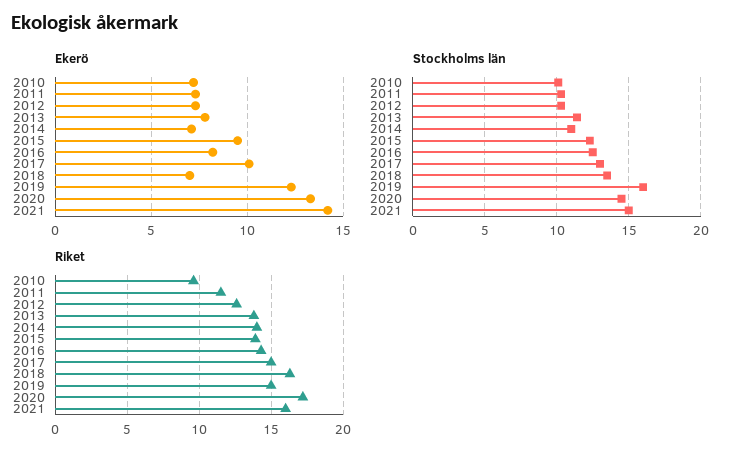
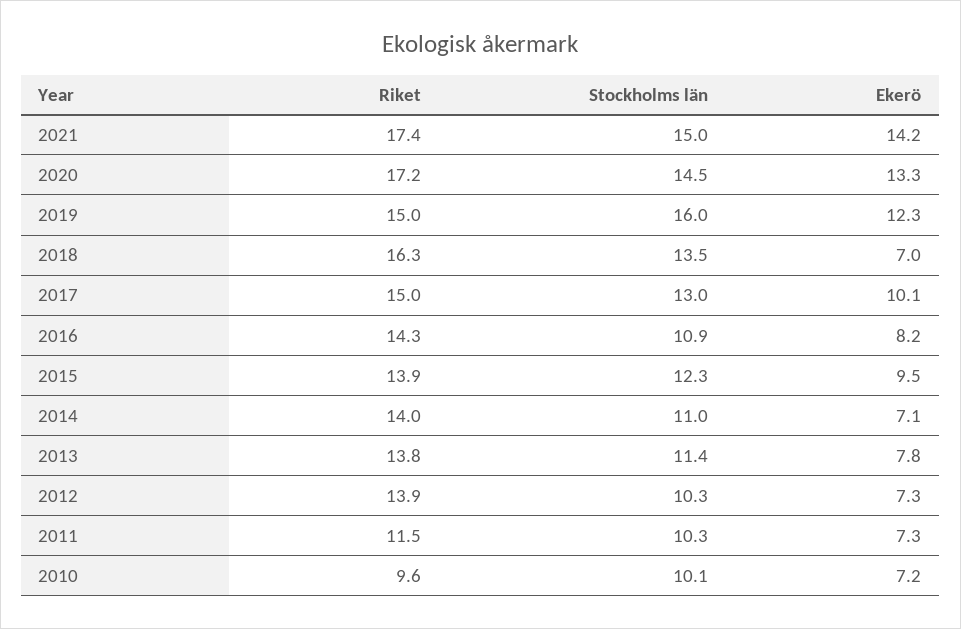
  {
    "Ekerö": {
      "2010": 7.2,
      "2011": 7.3,
      "2012": 7.3,
      "2013": 7.8,
      "2014": 7.1,
      "2015": 9.5,
      "2016": 8.2,
      "2017": 10.1,
      "2018": 7,
      "2019": 12.3,
      "2020": 13.3,
      "2021": 14.2
    },
    "Stockholms län": {
      "2010": 10.1,
      "2011": 10.3,
      "2012": 10.3,
      "2013": 11.4,
      "2014": 11,
      "2015": 12.3,
-     "2016": 12.5,
+     "2016": 10.9,
      "2017": 13,
      "2018": 13.5,
      "2019": 16,
      "2020": 14.5,
      "2021": 15
    },
    "Riket": {
      "2010": 9.6,
      "2011": 11.5,
-     "2012": 12.5,
+     "2012": 13.9,
      "2013": 13.8,
      "2014": 14,
      "2015": 13.9,
      "2016": 14.3,
      "2017": 15,
      "2018": 16.3,
      "2019": 15,
      "2020": 17.2,
-     "2021": 16
+     "2021": 17.4
    }
  }

